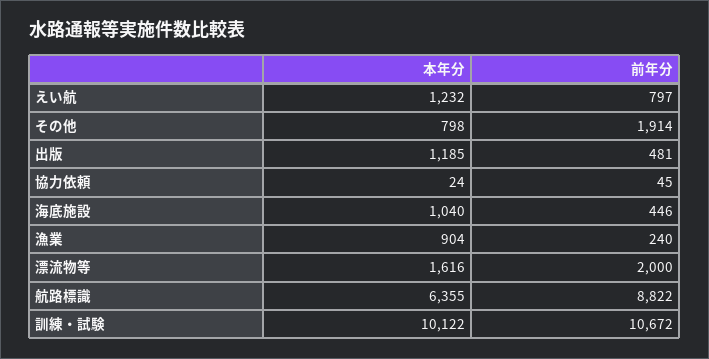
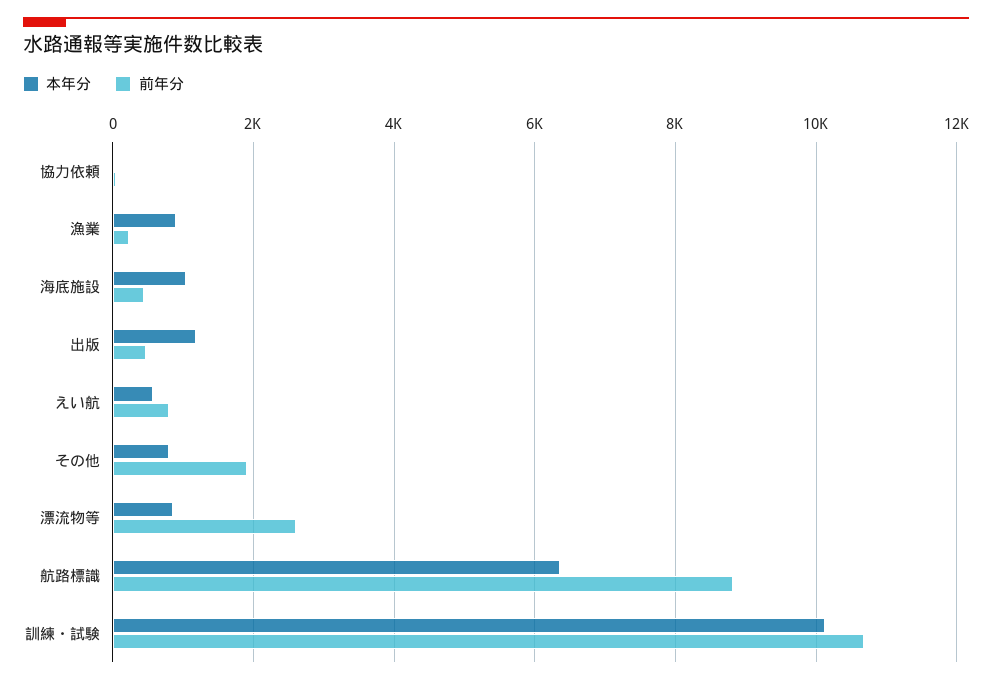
  {
    "本年分": {
-     "えい航": 1232,
+     "えい航": 600,
      "その他": 798,
      "出版": 1185,
      "協力依頼": 24,
      "海底施設": 1040,
      "漁業": 904,
-     "漂流物等": 1616,
+     "漂流物等": 800,
      "航路標識": 6355,
      "訓練・試験": 10122
    },
    "前年分": {
      "えい航": 797,
      "その他": 1914,
      "出版": 481,
      "協力依頼": 45,
      "海底施設": 446,
      "漁業": 240,
-     "漂流物等": 2000,
+     "漂流物等": 2600,
      "航路標識": 8822,
      "訓練・試験": 10672
    }
  }

